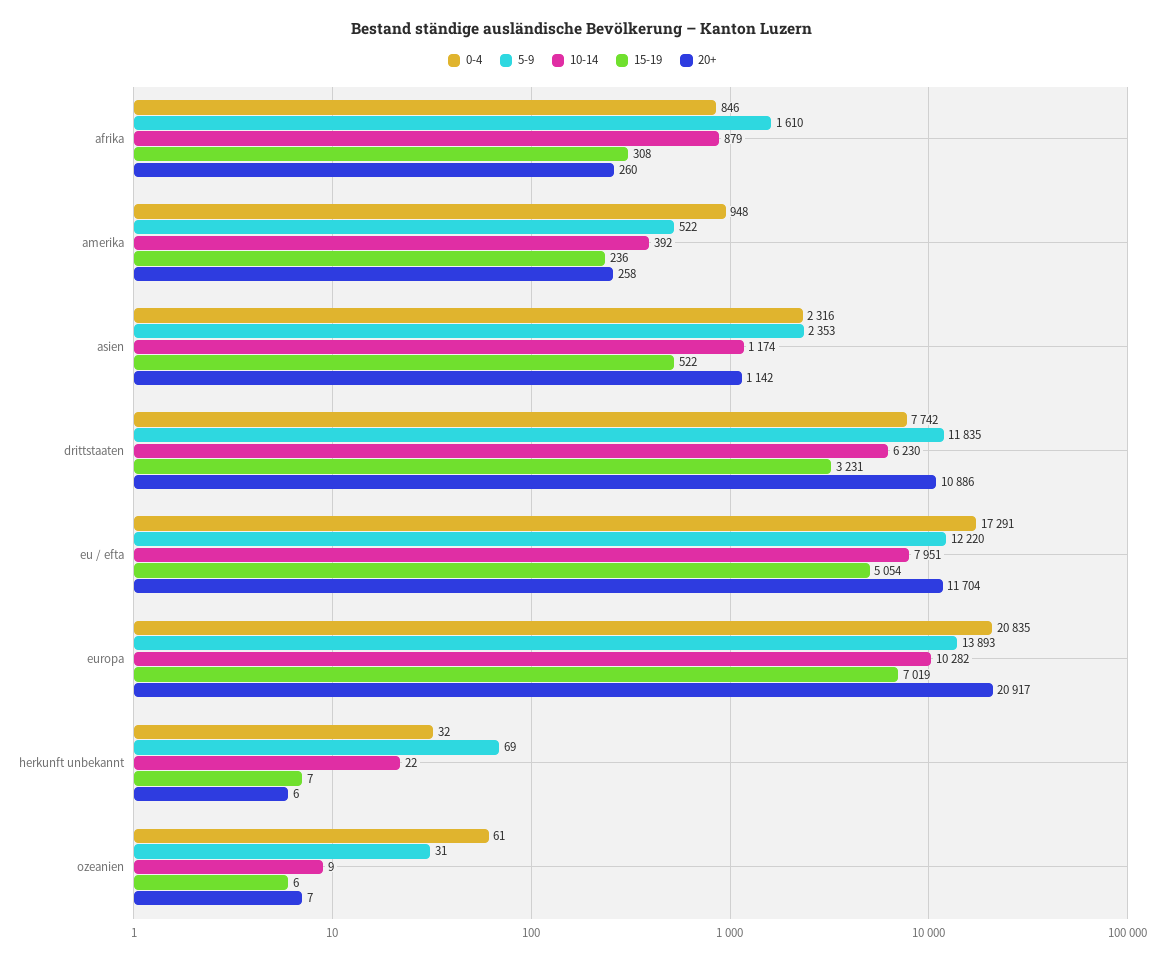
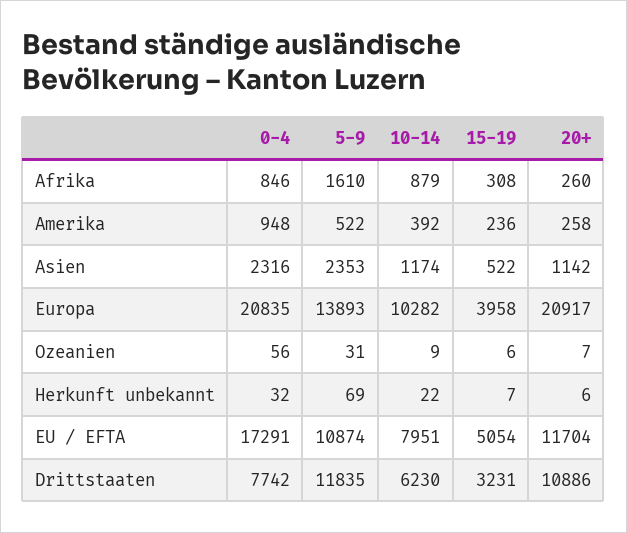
  {
    "0-4": {
      "afrika": 846,
      "amerika": 948,
      "asien": 2316,
      "drittstaaten": 7742,
      "eu / efta": 17291,
      "europa": 20835,
      "herkunft unbekannt": 32,
-     "ozeanien": 61
+     "ozeanien": 56
    },
    "5-9": {
      "afrika": 1610,
      "amerika": 522,
      "asien": 2353,
      "drittstaaten": 11835,
-     "eu / efta": 12220,
+     "eu / efta": 10874,
      "europa": 13893,
      "herkunft unbekannt": 69,
      "ozeanien": 31
    },
    "10-14": {
      "afrika": 879,
      "amerika": 392,
      "asien": 1174,
      "drittstaaten": 6230,
      "eu / efta": 7951,
      "europa": 10282,
      "herkunft unbekannt": 22,
      "ozeanien": 9
    },
    "15-19": {
      "afrika": 308,
      "amerika": 236,
      "asien": 522,
      "drittstaaten": 3231,
      "eu / efta": 5054,
-     "europa": 7019,
+     "europa": 3958,
      "herkunft unbekannt": 7,
      "ozeanien": 6
    },
    "20+": {
      "afrika": 260,
      "amerika": 258,
      "asien": 1142,
      "drittstaaten": 10886,
      "eu / efta": 11704,
      "europa": 20917,
      "herkunft unbekannt": 6,
      "ozeanien": 7
    }
  }

